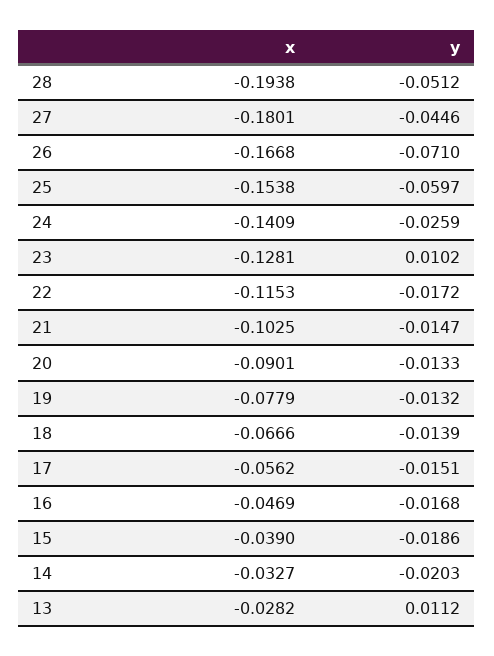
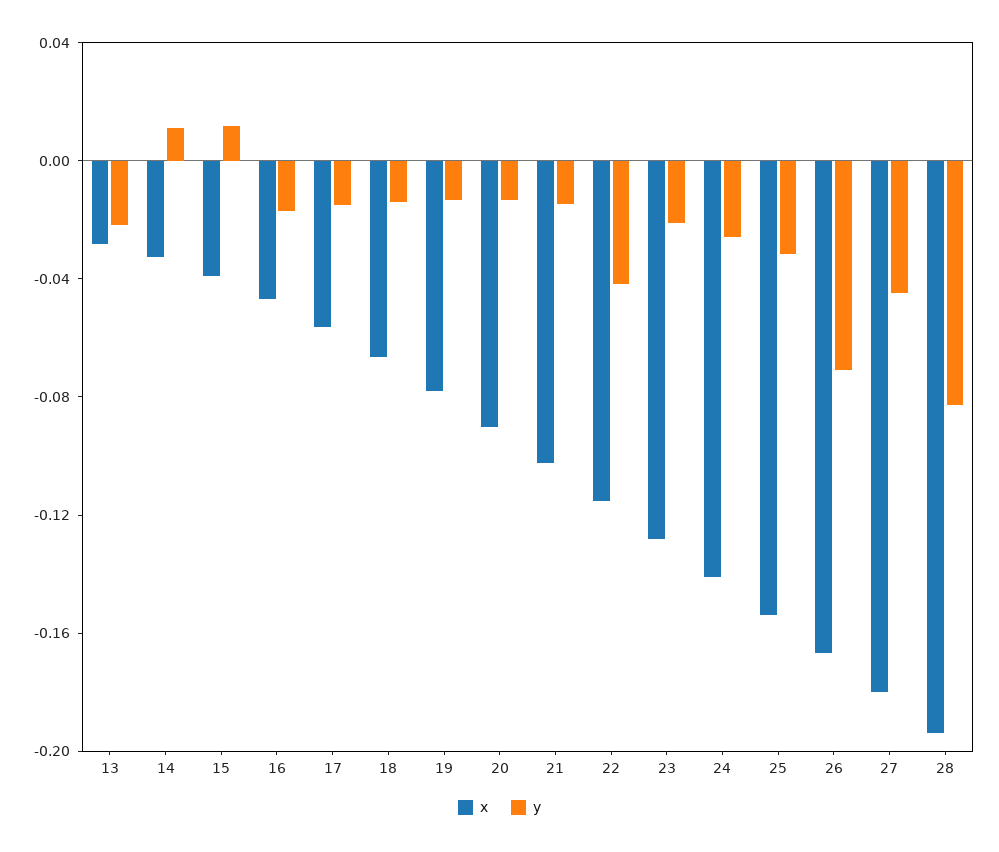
  {
    "x": {
      "28": -0.1938,
      "27": -0.1801,
      "26": -0.1668,
      "25": -0.1538,
      "24": -0.1409,
      "23": -0.1281,
      "22": -0.1153,
      "21": -0.1025,
      "20": -0.0901,
      "19": -0.0779,
      "18": -0.0666,
      "17": -0.0562,
      "16": -0.0469,
      "15": -0.039,
      "14": -0.0327,
      "13": -0.0282
    },
    "y": {
-     "28": -0.0512,
+     "28": -0.08,
      "27": -0.0446,
      "26": -0.071,
-     "25": -0.0597,
+     "25": -0.03,
      "24": -0.0259,
-     "23": 0.0102,
+     "23": -0.02,
-     "22": -0.0172,
+     "22": -0.04,
      "21": -0.0147,
      "20": -0.0133,
      "19": -0.0132,
      "18": -0.0139,
      "17": -0.0151,
      "16": -0.0168,
-     "15": -0.0186,
+     "15": 0.01,
-     "14": -0.0203,
+     "14": 0.01,
-     "13": 0.0112
+     "13": -0.02
    }
  }

